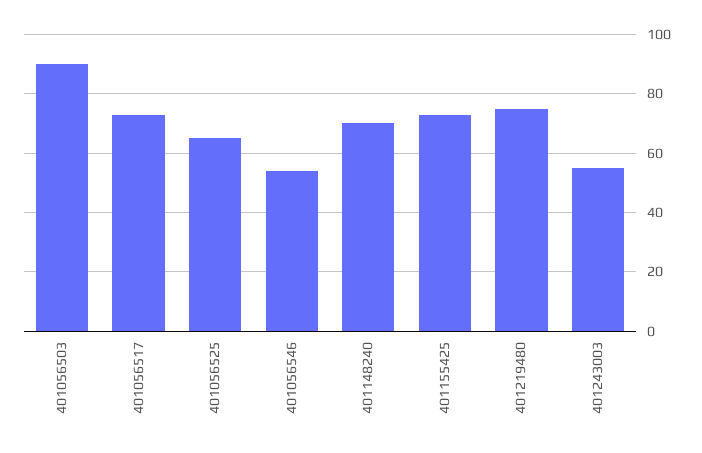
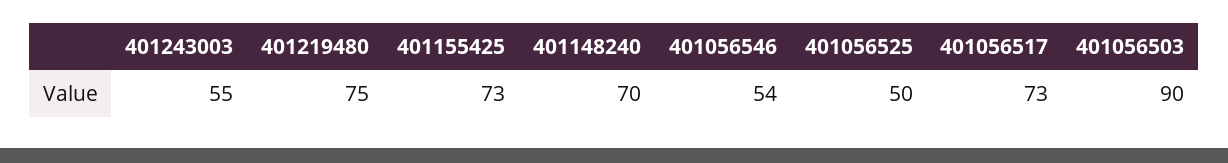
  {
    "401056503": 90,
    "401056517": 73,
-   "401056525": 65,
+   "401056525": 50,
    "401056546": 54,
    "401148240": 70,
    "401155425": 73,
    "401219480": 75,
    "401243003": 55
  }

